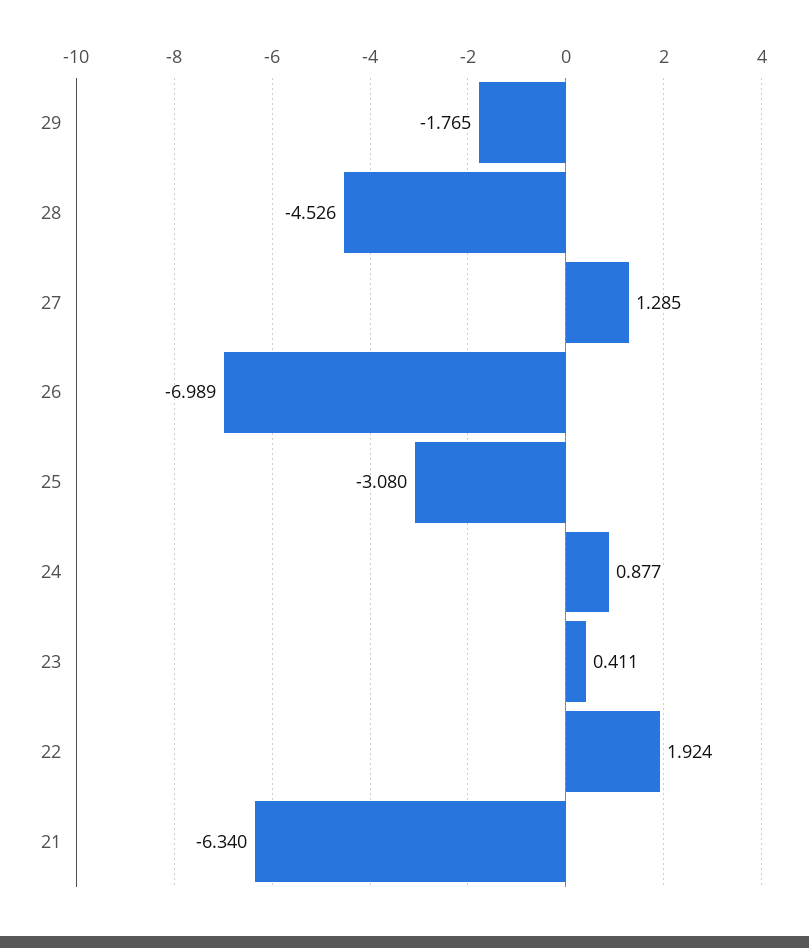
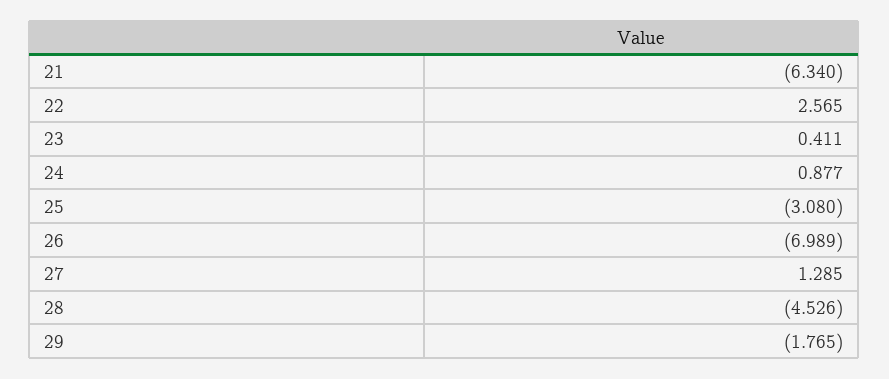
  {
    "29": -1.765,
    "28": -4.526,
    "27": 1.285,
    "26": -6.989,
    "25": -3.08,
    "24": 0.877,
    "23": 0.411,
-   "22": 1.924,
+   "22": 2.565,
    "21": -6.34
  }

